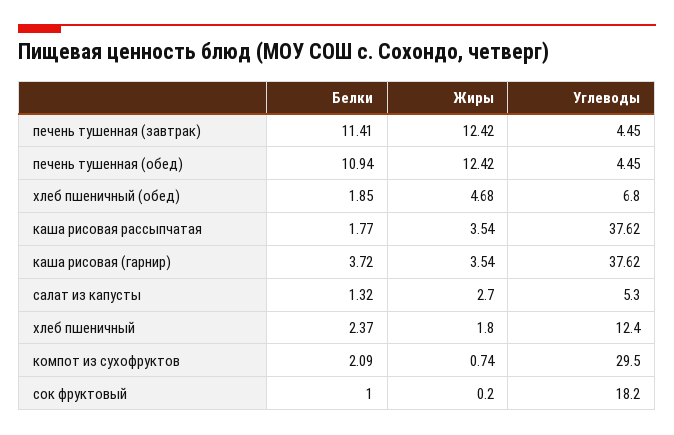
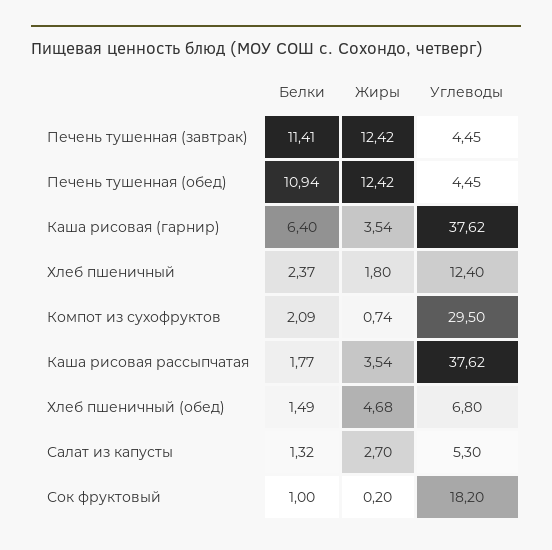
  {
    "Белки": {
      "печень тушенная (завтрак)": 11.41,
      "печень тушенная (обед)": 10.94,
-     "хлеб пшеничный (обед)": 1.85,
+     "хлеб пшеничный (обед)": 1.49,
      "каша рисовая рассыпчатая": 1.77,
-     "каша рисовая (гарнир)": 3.72,
+     "каша рисовая (гарнир)": 6.4,
      "салат из капусты": 1.32,
      "хлеб пшеничный": 2.37,
      "компот из сухофруктов": 2.09,
      "сок фруктовый": 1
    },
    "Жиры": {
      "печень тушенная (завтрак)": 12.42,
      "печень тушенная (обед)": 12.42,
      "хлеб пшеничный (обед)": 4.68,
      "каша рисовая рассыпчатая": 3.54,
      "каша рисовая (гарнир)": 3.54,
      "салат из капусты": 2.7,
      "хлеб пшеничный": 1.8,
      "компот из сухофруктов": 0.74,
      "сок фруктовый": 0.2
    },
    "Углеводы": {
      "печень тушенная (завтрак)": 4.45,
      "печень тушенная (обед)": 4.45,
      "хлеб пшеничный (обед)": 6.8,
      "каша рисовая рассыпчатая": 37.62,
      "каша рисовая (гарнир)": 37.62,
      "салат из капусты": 5.3,
      "хлеб пшеничный": 12.4,
      "компот из сухофруктов": 29.5,
      "сок фруктовый": 18.2
    }
  }

